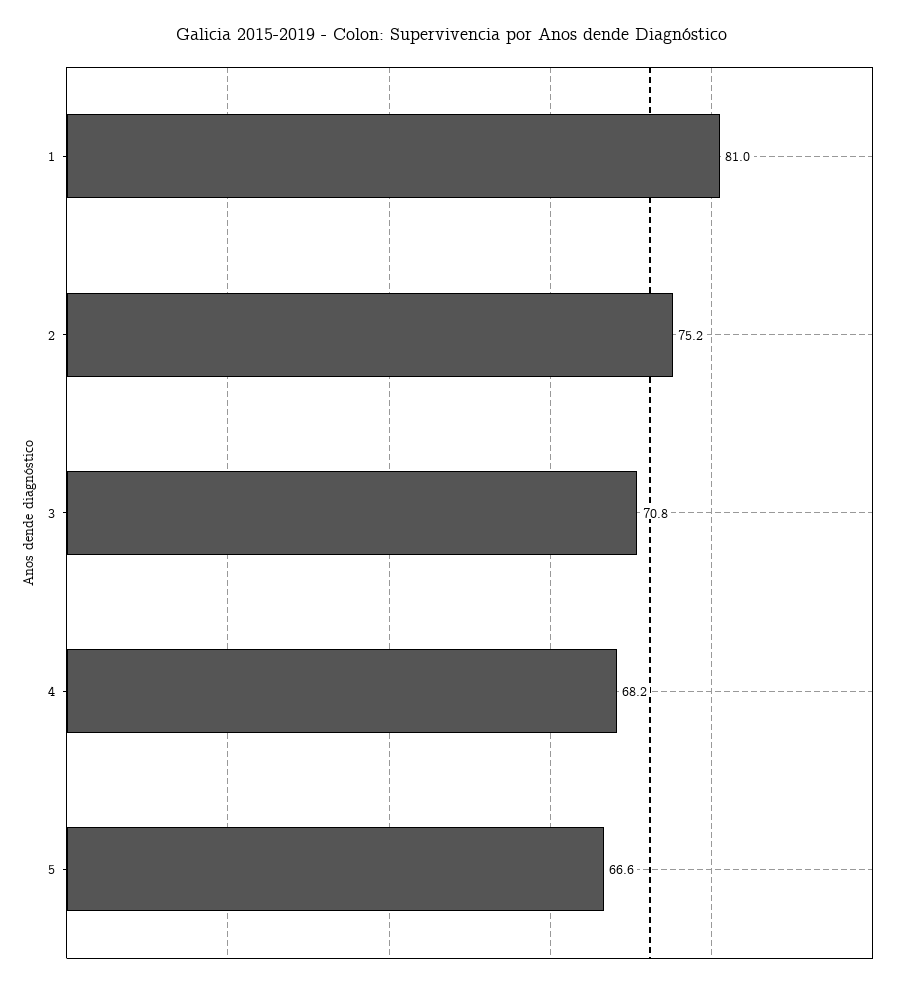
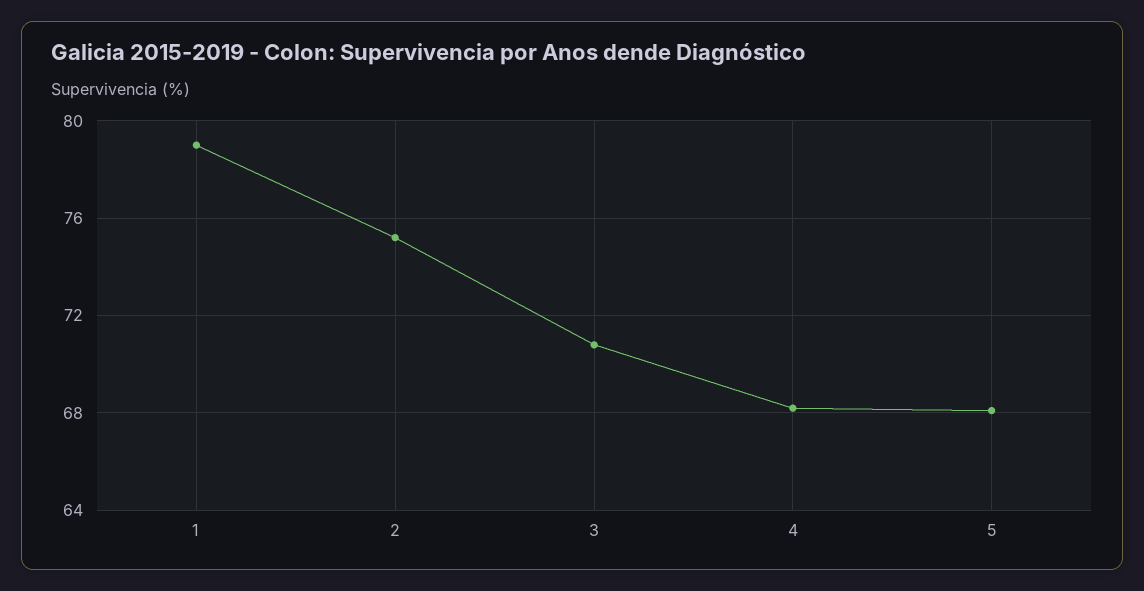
  {
-   "1": 81,
+   "1": 79,
    "2": 75.2,
    "3": 70.8,
    "4": 68.2,
-   "5": 66.6
+   "5": 68
  }

